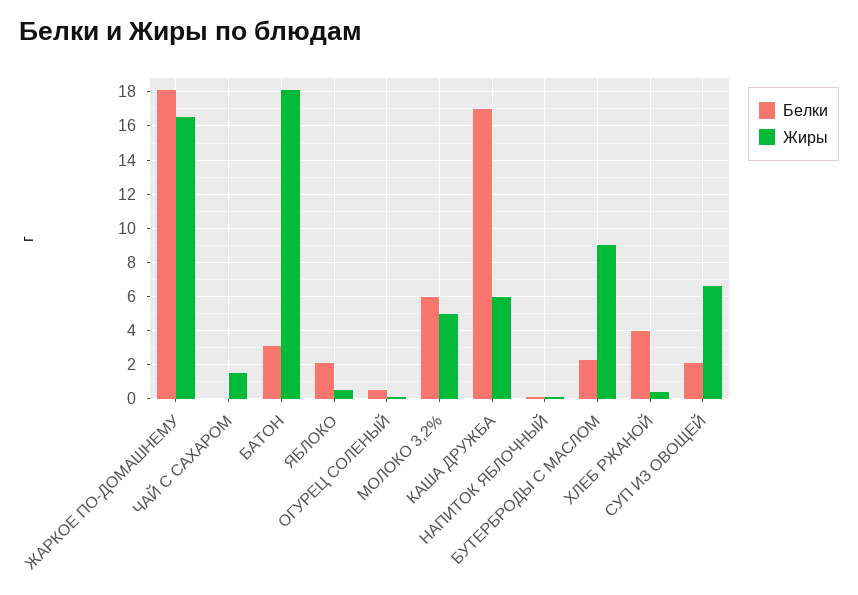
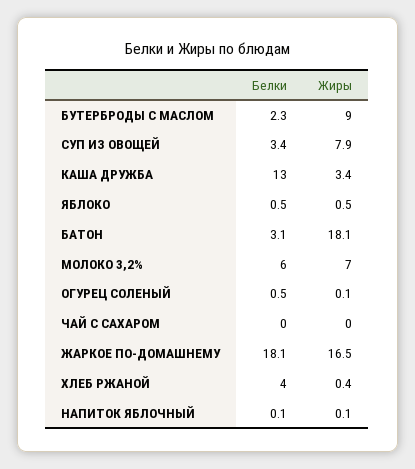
  {
    "Белки": {
      "ЖАРКОЕ ПО-ДОМАШНЕМУ": 18.1,
      "ЧАЙ С САХАРОМ": 0,
      "БАТОН": 3.1,
-     "ЯБЛОКО": 2,
+     "ЯБЛОКО": 0.5,
      "ОГУРЕЦ СОЛЕНЫЙ": 0.5,
      "МОЛОКО 3,2%": 6,
-     "КАША ДРУЖБА": 17,
+     "КАША ДРУЖБА": 13,
      "НАПИТОК ЯБЛОЧНЫЙ": 0.1,
      "БУТЕРБРОДЫ С МАСЛОМ": 2.3,
      "ХЛЕБ РЖАНОЙ": 4,
-     "СУП ИЗ ОВОЩЕЙ": 2
+     "СУП ИЗ ОВОЩЕЙ": 3.4
    },
    "Жиры": {
      "ЖАРКОЕ ПО-ДОМАШНЕМУ": 16.5,
-     "ЧАЙ С САХАРОМ": 1.5,
+     "ЧАЙ С САХАРОМ": 0,
      "БАТОН": 18.1,
      "ЯБЛОКО": 0.5,
      "ОГУРЕЦ СОЛЕНЫЙ": 0.1,
-     "МОЛОКО 3,2%": 5,
+     "МОЛОКО 3,2%": 7,
-     "КАША ДРУЖБА": 6,
+     "КАША ДРУЖБА": 3.4,
      "НАПИТОК ЯБЛОЧНЫЙ": 0.1,
      "БУТЕРБРОДЫ С МАСЛОМ": 9,
      "ХЛЕБ РЖАНОЙ": 0.4,
-     "СУП ИЗ ОВОЩЕЙ": 6.5
+     "СУП ИЗ ОВОЩЕЙ": 7.9
    }
  }

